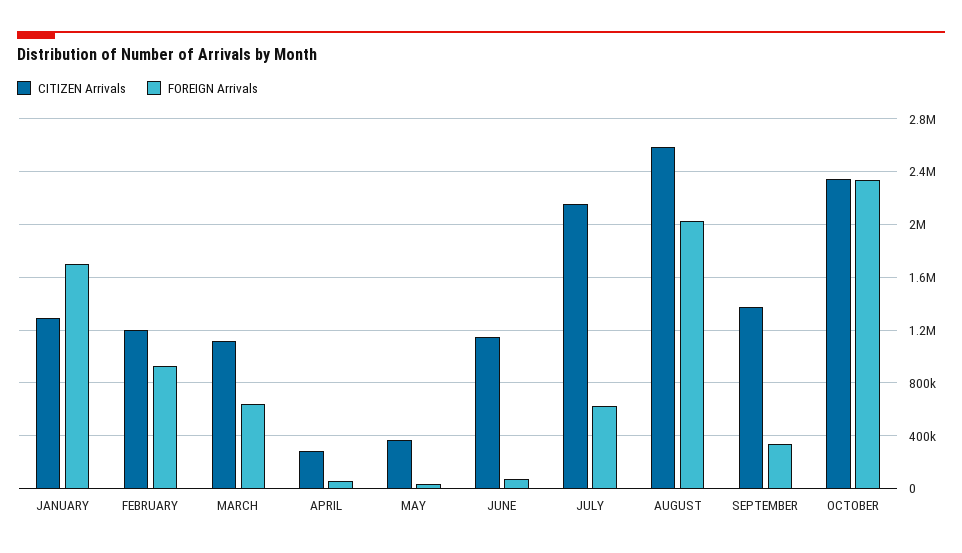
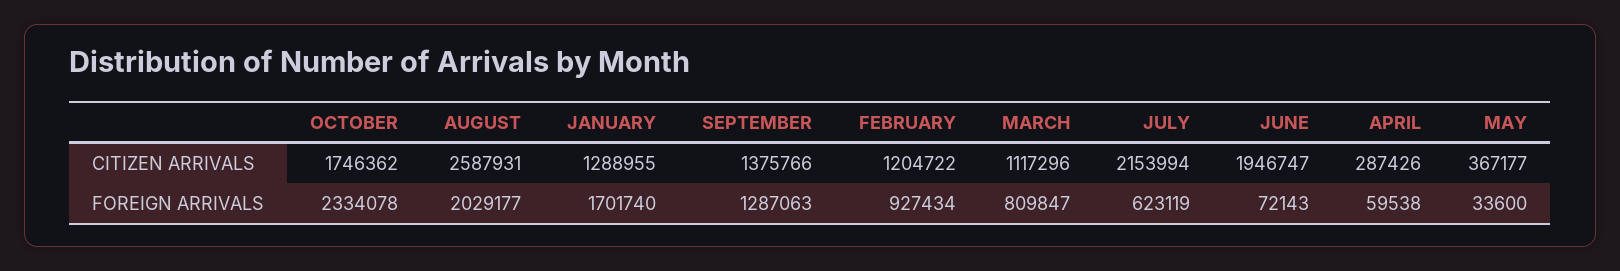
  {
    "CITIZEN Arrivals": {
      "JANUARY": 1288955,
      "FEBRUARY": 1204722,
      "MARCH": 1117296,
      "APRIL": 287426,
      "MAY": 367177,
-     "JUNE": 1150000,
+     "JUNE": 1946747,
      "JULY": 2153994,
      "AUGUST": 2587931,
      "SEPTEMBER": 1375766,
-     "OCTOBER": 2350000
+     "OCTOBER": 1746362
    },
    "FOREIGN Arrivals": {
      "JANUARY": 1701740,
      "FEBRUARY": 927434,
-     "MARCH": 650000,
+     "MARCH": 809847,
      "APRIL": 59538,
      "MAY": 33600,
      "JUNE": 72143,
      "JULY": 623119,
      "AUGUST": 2029177,
-     "SEPTEMBER": 350000,
+     "SEPTEMBER": 1287063,
      "OCTOBER": 2334078
    }
  }

